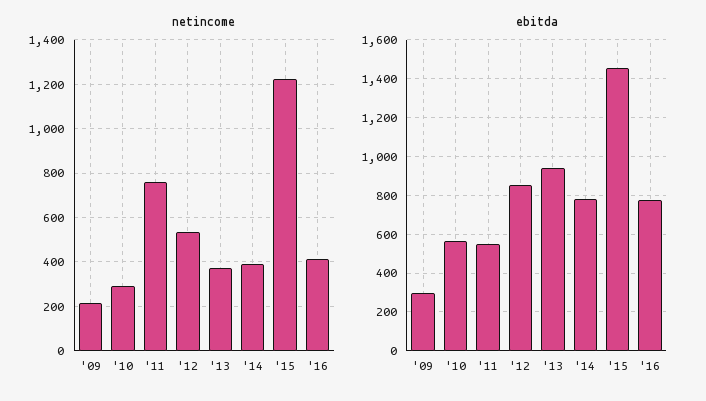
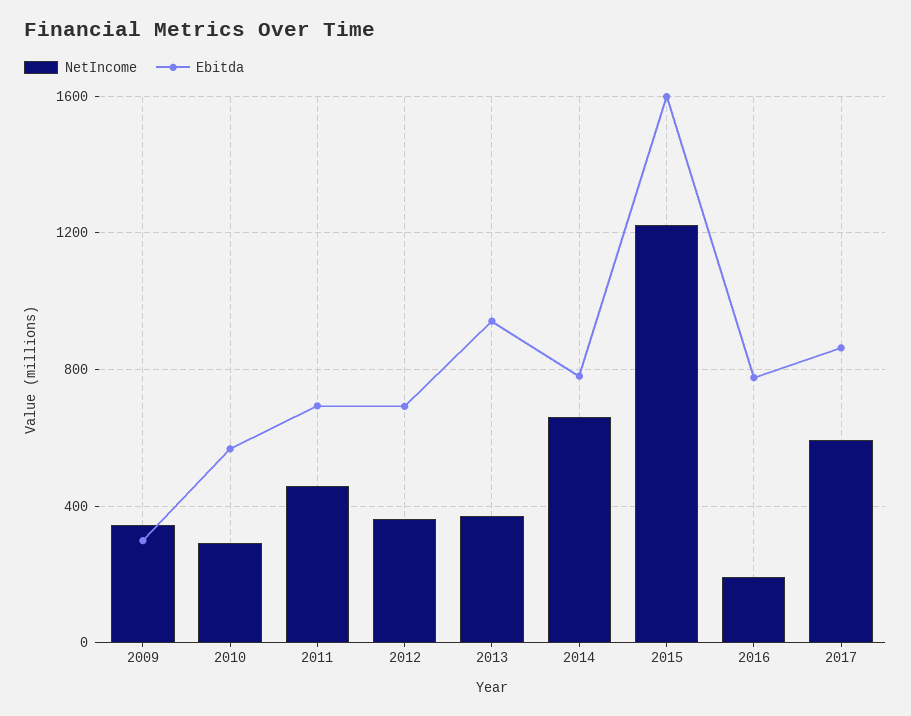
  {
    "netincome": {
-     "'09": 200,
+     "'09": 350,
      "'10": 300,
-     "'11": 750,
+     "'11": 450,
-     "'12": 550,
+     "'12": 350,
      "'13": 350,
-     "'14": 400,
+     "'14": 650,
      "'15": 1200,
-     "'16": 400
+     "'16": 200,
+     "2017": 600
    },
    "ebitda": {
      "'09": 300,
      "'10": 550,
-     "'11": 550,
+     "'11": 700,
-     "'12": 850,
+     "'12": 700,
      "'13": 950,
      "'14": 800,
-     "'15": 1450,
+     "'15": 1600,
-     "'16": 800
+     "'16": 800,
+     "2017": 850
    }
  }

